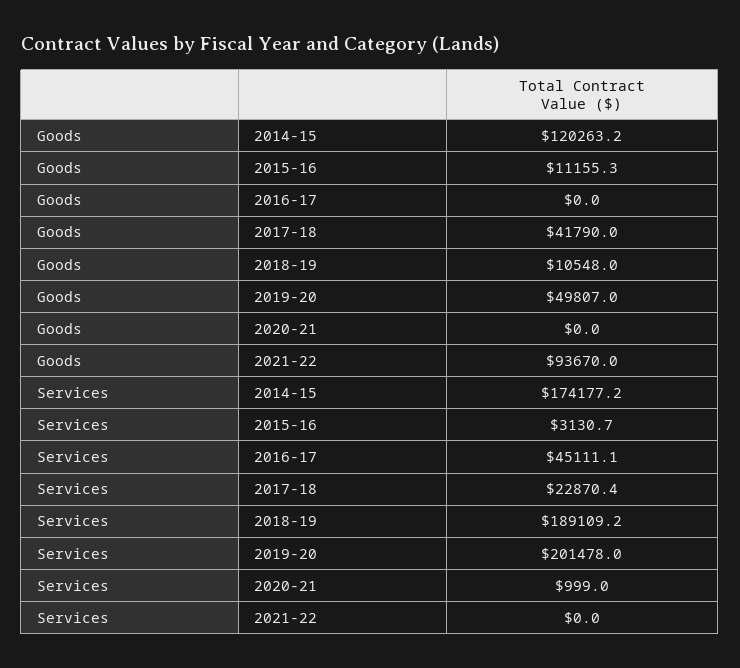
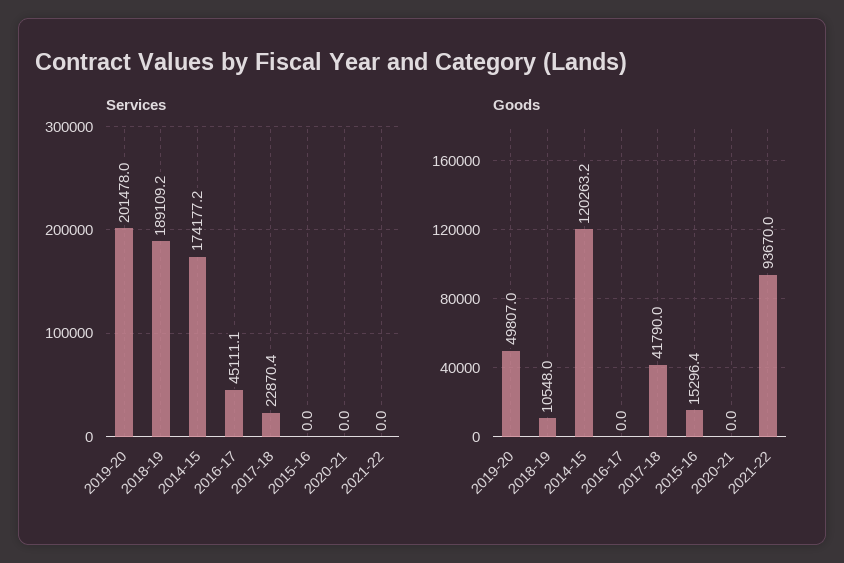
  {
    "Goods": {
      "2014-15": 120263.2,
-     "2015-16": 11155.3,
+     "2015-16": 15296.4,
      "2016-17": 0,
      "2017-18": 41790,
      "2018-19": 10548,
      "2019-20": 49807,
      "2020-21": 0,
      "2021-22": 93670
    },
    "Services": {
      "2014-15": 174177.2,
-     "2015-16": 3130.7,
+     "2015-16": 0,
      "2016-17": 45111.1,
      "2017-18": 22870.4,
      "2018-19": 189109.2,
      "2019-20": 201478,
-     "2020-21": 999,
+     "2020-21": 0,
      "2021-22": 0
    }
  }

